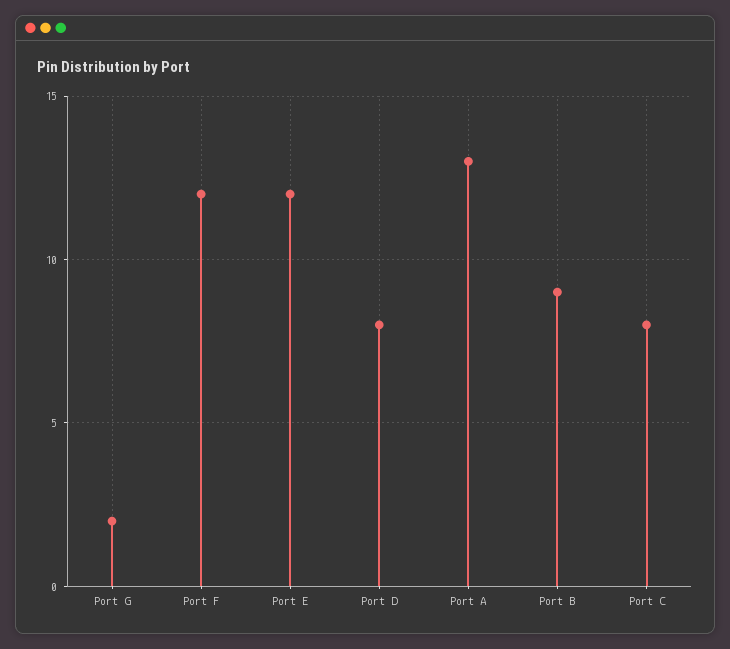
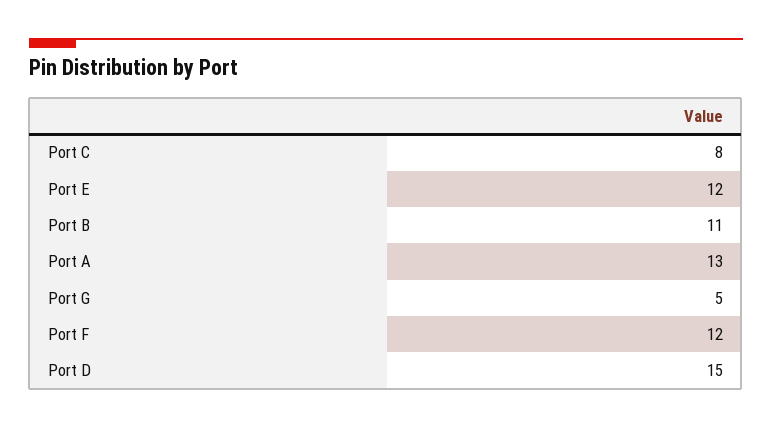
  {
-   "Port G": 2,
+   "Port G": 5,
    "Port F": 12,
    "Port E": 12,
-   "Port D": 8,
+   "Port D": 15,
    "Port A": 13,
-   "Port B": 9,
+   "Port B": 11,
    "Port C": 8
  }

